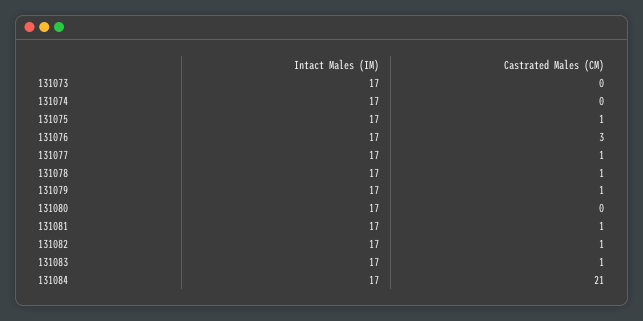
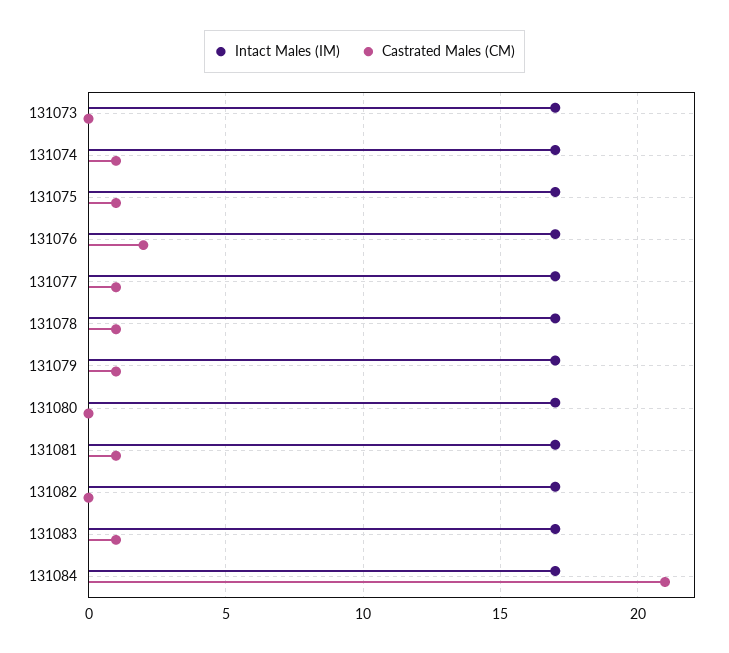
  {
    "Intact Males (IM)": {
      "131073": 17,
      "131074": 17,
      "131075": 17,
      "131076": 17,
      "131077": 17,
      "131078": 17,
      "131079": 17,
      "131080": 17,
      "131081": 17,
      "131082": 17,
      "131083": 17,
      "131084": 17
    },
    "Castrated Males (CM)": {
      "131073": 0,
-     "131074": 0,
+     "131074": 1,
      "131075": 1,
-     "131076": 3,
+     "131076": 2,
      "131077": 1,
      "131078": 1,
      "131079": 1,
      "131080": 0,
      "131081": 1,
-     "131082": 1,
+     "131082": 0,
      "131083": 1,
      "131084": 21
    }
  }

